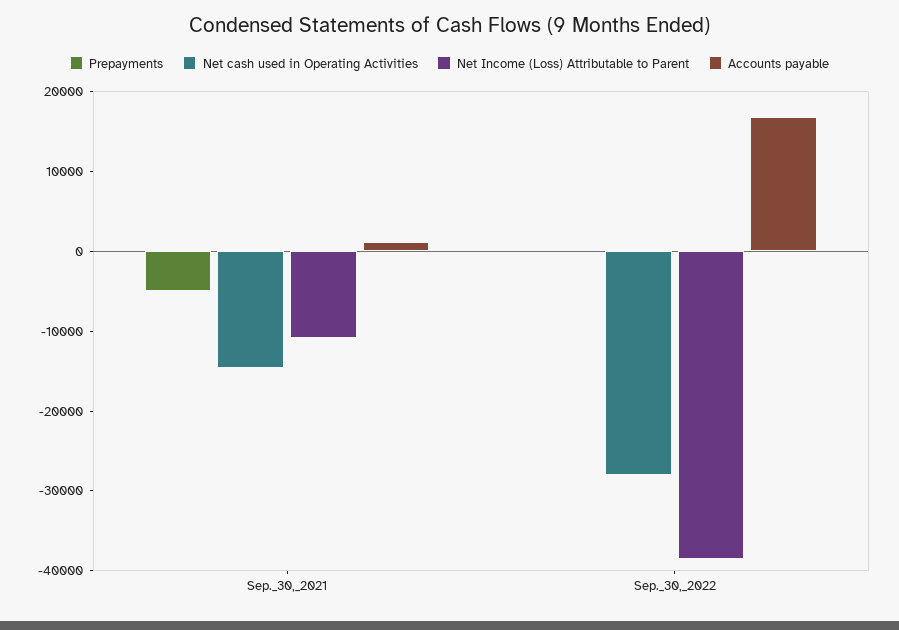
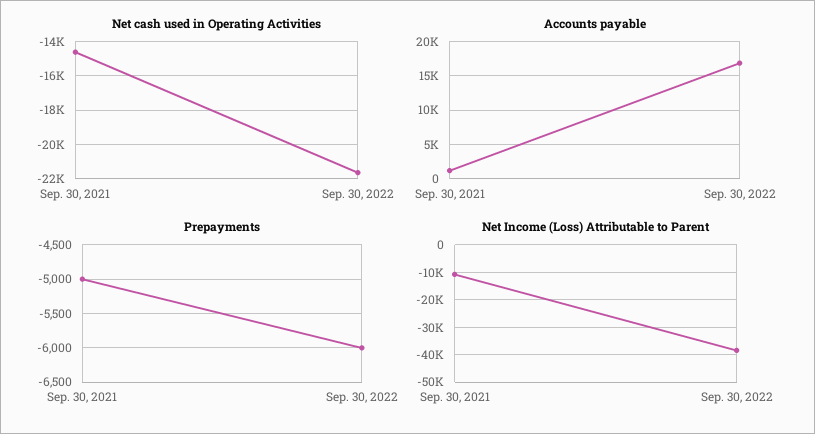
  {
    "Prepayments": {
      "Sep._30,_2021": -5000,
-     "Sep._30,_2022": 0
+     "Sep._30,_2022": -6000
    },
    "Net cash used in Operating Activities": {
      "Sep._30,_2021": -14500,
-     "Sep._30,_2022": -28000
+     "Sep._30,_2022": -21500
    },
    "Net Income (Loss) Attributable to Parent": {
      "Sep._30,_2021": -10000,
      "Sep._30,_2022": -38000
    },
    "Accounts payable": {
      "Sep._30,_2021": 1000,
      "Sep._30,_2022": 17000
    }
  }

